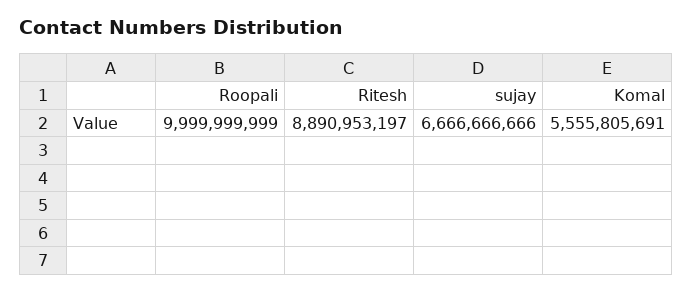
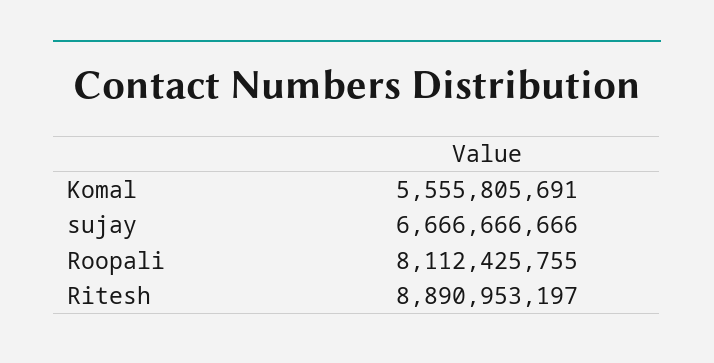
  {
-   "Roopali": 9999999999,
+   "Roopali": 8112425755,
    "Ritesh": 8890953197,
    "sujay": 6666666666,
    "Komal": 5555805691
  }

